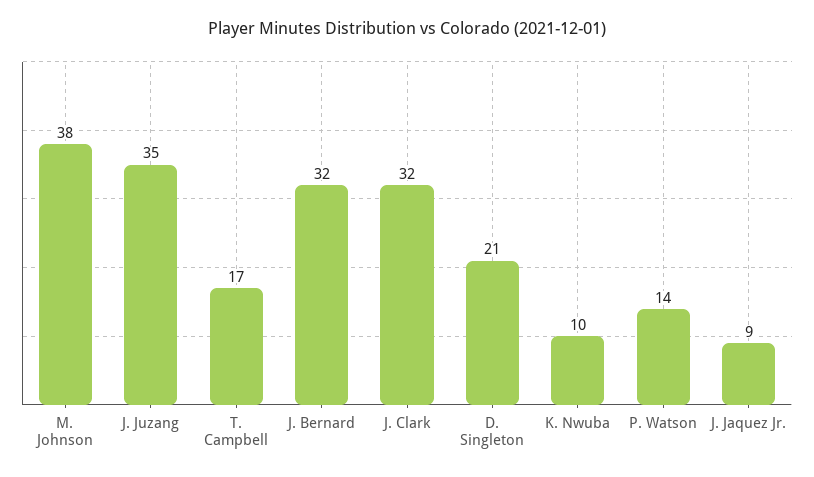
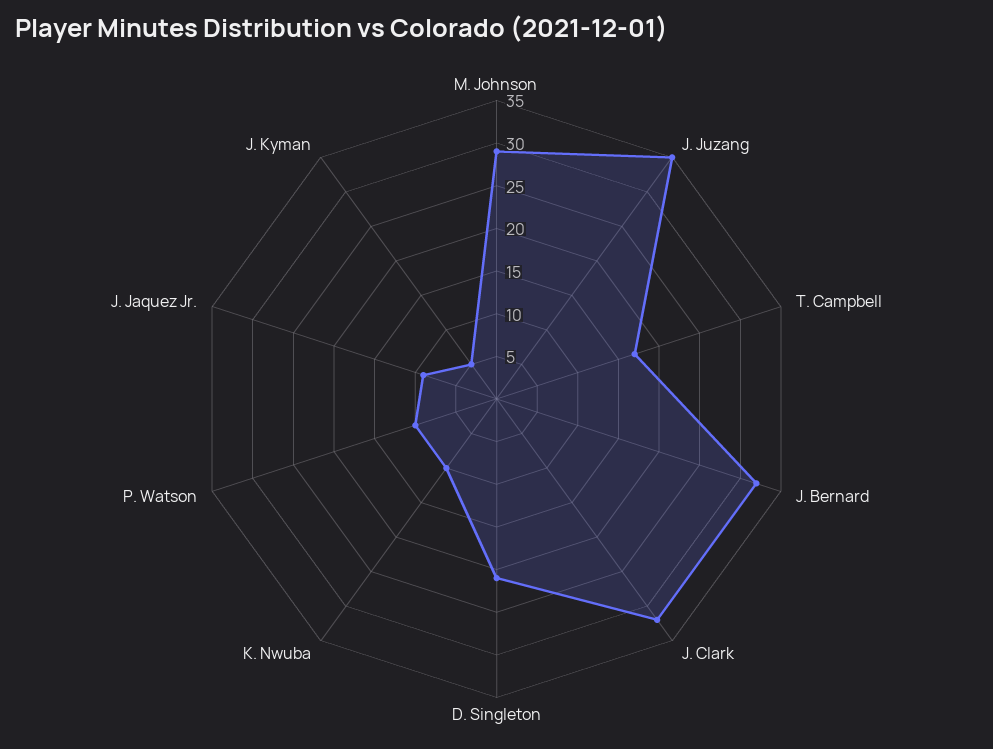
  {
-   "M. Johnson": 38,
+   "M. Johnson": 29,
    "J. Juzang": 35,
    "T. Campbell": 17,
    "J. Bernard": 32,
    "J. Clark": 32,
    "D. Singleton": 21,
    "K. Nwuba": 10,
-   "P. Watson": 14,
+   "P. Watson": 10,
-   "J. Jaquez Jr.": 9
+   "J. Jaquez Jr.": 9,
+   "J. Kyman": 5
  }

